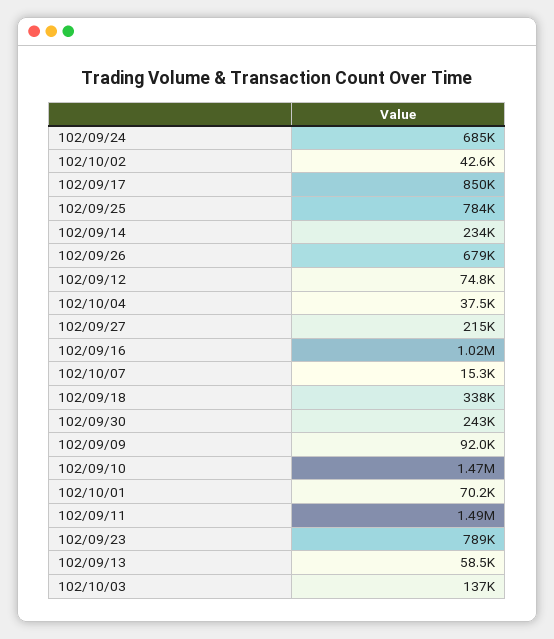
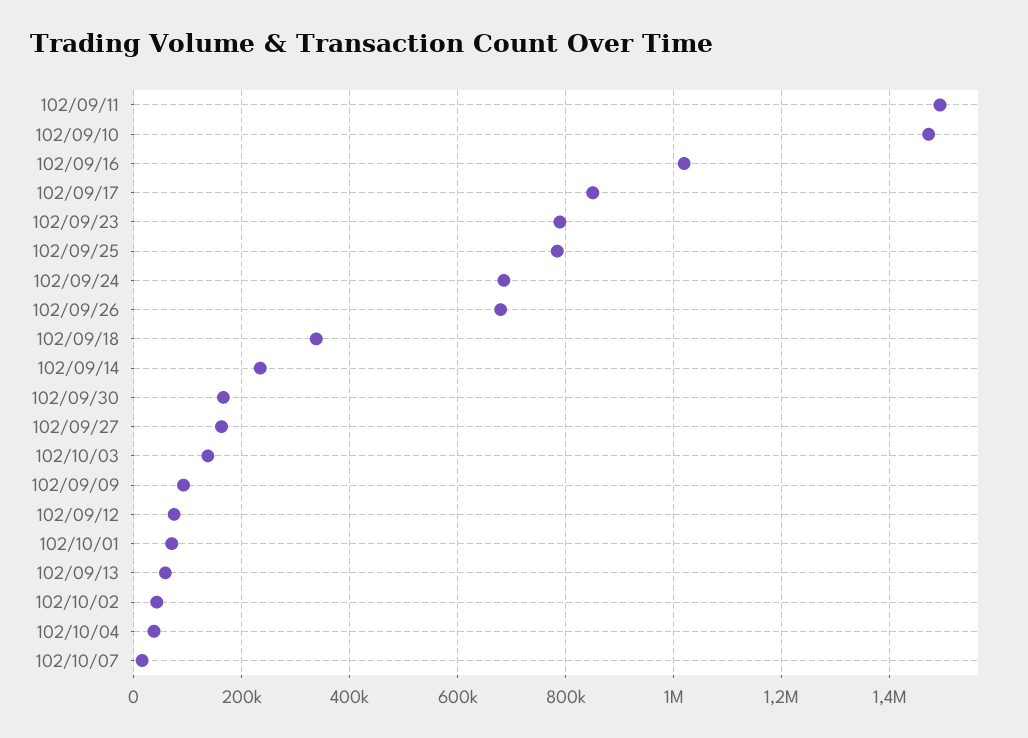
  {
    "102/09/24": 685000,
    "102/10/02": 42600,
    "102/09/17": 850000,
    "102/09/25": 784000,
    "102/09/14": 234000,
    "102/09/26": 679000,
    "102/09/12": 74800,
    "102/10/04": 37500,
-   "102/09/27": 215000,
+   "102/09/27": 160000,
    "102/09/16": 1020000,
    "102/10/07": 15300,
    "102/09/18": 338000,
-   "102/09/30": 243000,
+   "102/09/30": 160000,
    "102/09/09": 92000,
    "102/09/10": 1470000,
    "102/10/01": 70200,
    "102/09/11": 1490000,
    "102/09/23": 789000,
    "102/09/13": 58500,
    "102/10/03": 137000
  }

